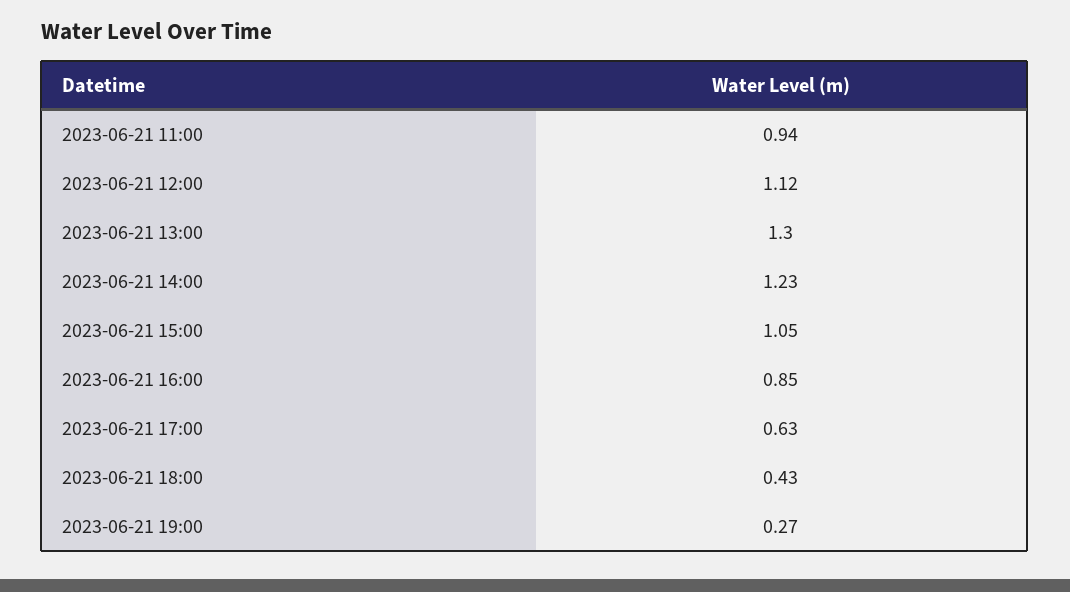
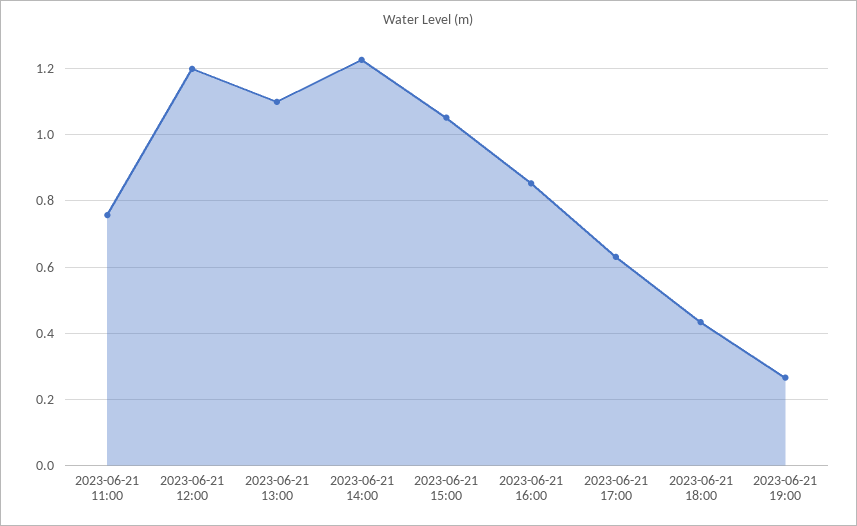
  {
-   "2023-06-21 11:00": 0.94,
+   "2023-06-21 11:00": 0.76,
-   "2023-06-21 12:00": 1.12,
+   "2023-06-21 12:00": 1.2,
-   "2023-06-21 13:00": 1.3,
+   "2023-06-21 13:00": 1.1,
    "2023-06-21 14:00": 1.23,
    "2023-06-21 15:00": 1.05,
    "2023-06-21 16:00": 0.85,
    "2023-06-21 17:00": 0.63,
    "2023-06-21 18:00": 0.43,
    "2023-06-21 19:00": 0.27
  }

